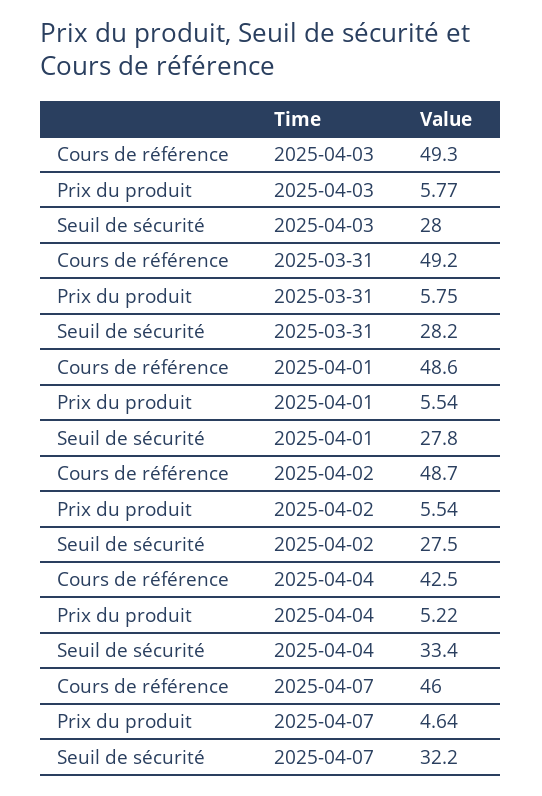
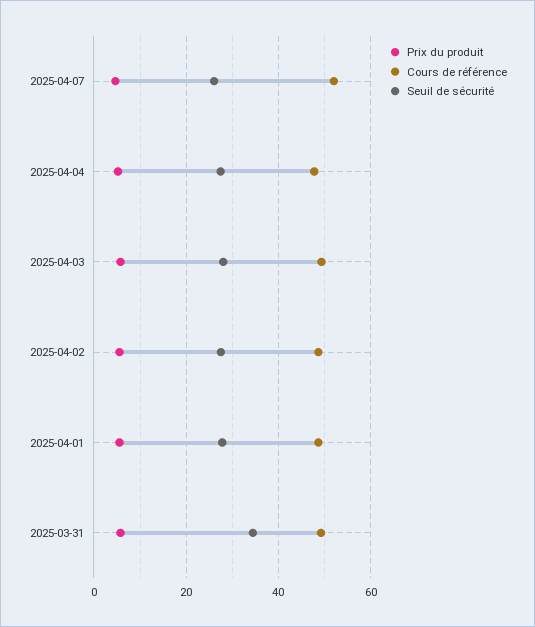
  {
    "Cours de référence": {
      "2025-04-03": 49.3,
      "2025-03-31": 49.2,
      "2025-04-01": 48.6,
      "2025-04-02": 48.7,
-     "2025-04-04": 42.5,
+     "2025-04-04": 48,
-     "2025-04-07": 46
+     "2025-04-07": 52
    },
    "Prix du produit": {
      "2025-04-03": 5.77,
      "2025-03-31": 5.75,
      "2025-04-01": 5.54,
      "2025-04-02": 5.54,
      "2025-04-04": 5.22,
      "2025-04-07": 4.64
    },
    "Seuil de sécurité": {
      "2025-04-03": 28,
-     "2025-03-31": 28.2,
+     "2025-03-31": 34,
      "2025-04-01": 27.8,
      "2025-04-02": 27.5,
-     "2025-04-04": 33.4,
+     "2025-04-04": 28,
-     "2025-04-07": 32.2
+     "2025-04-07": 26
    }
  }

